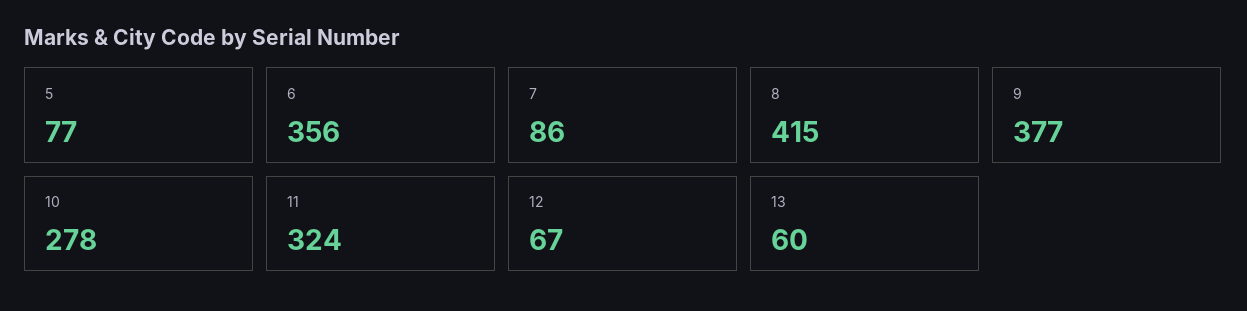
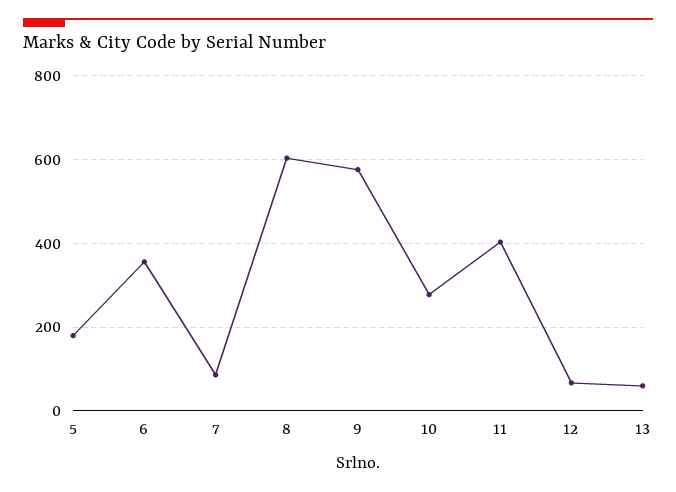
  {
-   "5": 77,
+   "5": 180,
    "6": 356,
    "7": 86,
-   "8": 415,
+   "8": 600,
-   "9": 377,
+   "9": 580,
    "10": 278,
-   "11": 324,
+   "11": 400,
    "12": 67,
    "13": 60
  }

